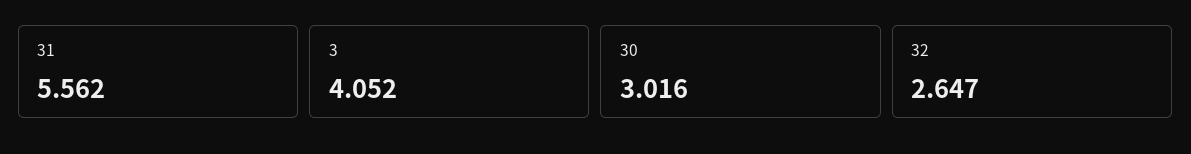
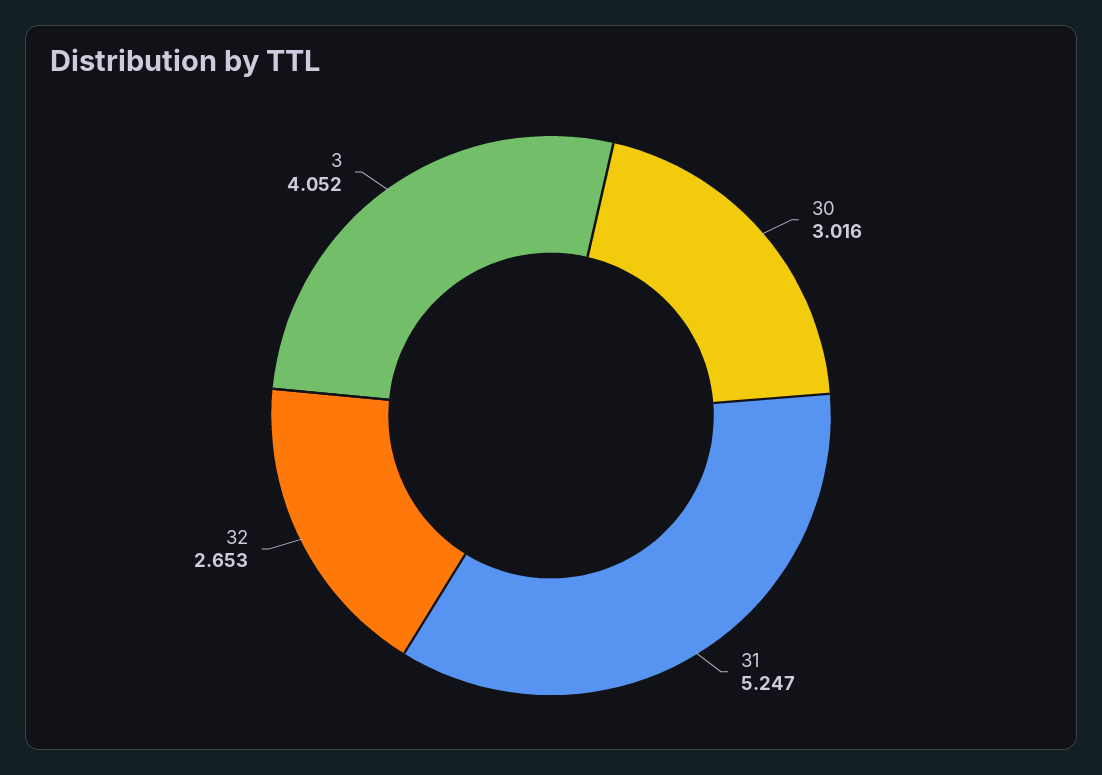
  {
-   "31": 5.562,
+   "31": 5.247,
    "3": 4.052,
    "30": 3.016,
-   "32": 2.647
+   "32": 2.653
  }

